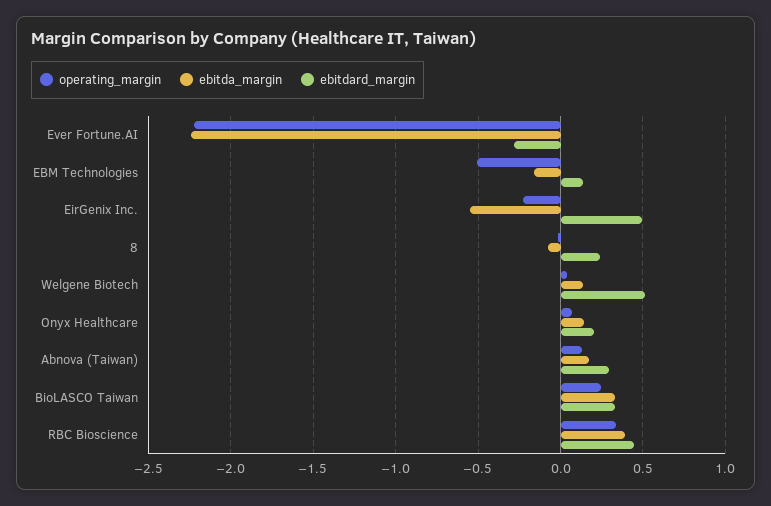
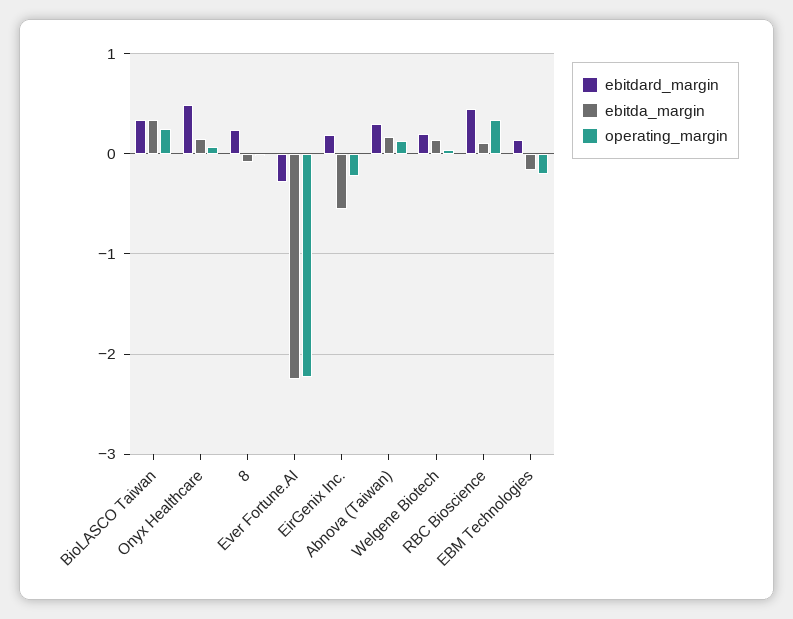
  {
    "operating_margin": {
      "Ever Fortune.AI": -2.25,
-     "EBM Technologies": -0.5,
+     "EBM Technologies": -0.2,
      "EirGenix Inc.": -0.25,
      "8": 0,
      "Welgene Biotech": 0.05,
      "Onyx Healthcare": 0.05,
      "Abnova (Taiwan)": 0.15,
      "BioLASCO Taiwan": 0.25,
      "RBC Bioscience": 0.35
    },
    "ebitda_margin": {
      "Ever Fortune.AI": -2.25,
      "EBM Technologies": -0.15,
      "EirGenix Inc.": -0.55,
      "8": -0.1,
      "Welgene Biotech": 0.15,
      "Onyx Healthcare": 0.15,
      "Abnova (Taiwan)": 0.15,
      "BioLASCO Taiwan": 0.35,
-     "RBC Bioscience": 0.4
+     "RBC Bioscience": 0.1
    },
    "ebitdard_margin": {
      "Ever Fortune.AI": -0.3,
      "EBM Technologies": 0.15,
-     "EirGenix Inc.": 0.5,
+     "EirGenix Inc.": 0.2,
      "8": 0.25,
-     "Welgene Biotech": 0.5,
+     "Welgene Biotech": 0.2,
-     "Onyx Healthcare": 0.2,
+     "Onyx Healthcare": 0.5,
      "Abnova (Taiwan)": 0.3,
      "BioLASCO Taiwan": 0.35,
      "RBC Bioscience": 0.45
    }
  }

